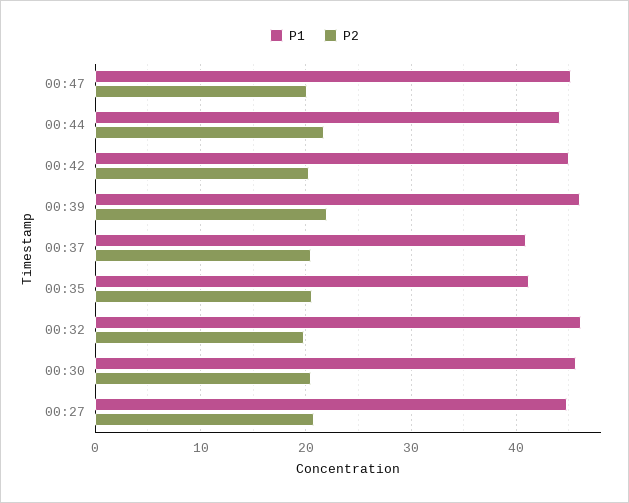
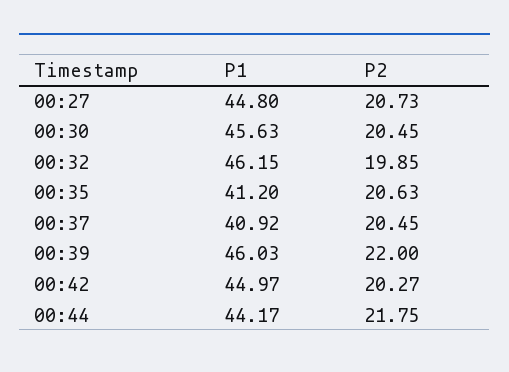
  {
    "P1": {
-     "00:47": 45,
      "00:44": 44.17,
      "00:42": 44.97,
      "00:39": 46.03,
      "00:37": 40.92,
      "00:35": 41.2,
      "00:32": 46.15,
      "00:30": 45.63,
      "00:27": 44.8
    },
    "P2": {
-     "00:47": 20,
      "00:44": 21.75,
      "00:42": 20.27,
      "00:39": 22,
      "00:37": 20.45,
      "00:35": 20.63,
      "00:32": 19.85,
      "00:30": 20.45,
      "00:27": 20.73
    }
  }

